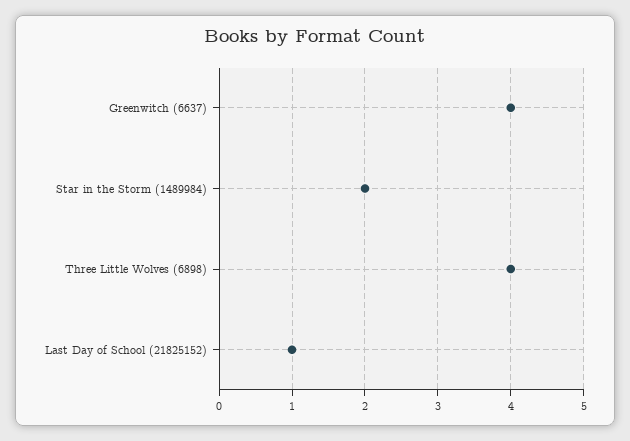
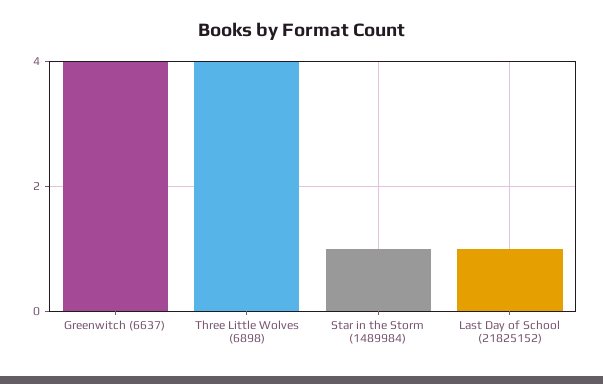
  {
    "Greenwitch (6637)": 4,
-   "Star in the Storm (1489984)": 2,
+   "Star in the Storm (1489984)": 1,
    "Three Little Wolves (6898)": 4,
    "Last Day of School (21825152)": 1
  }

